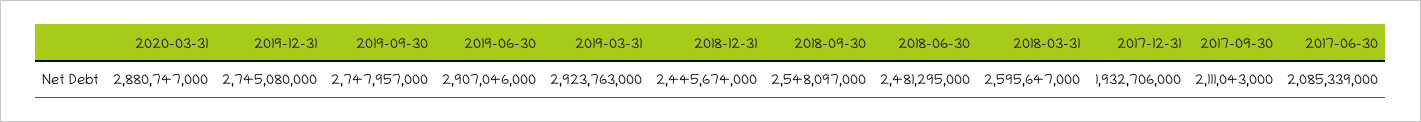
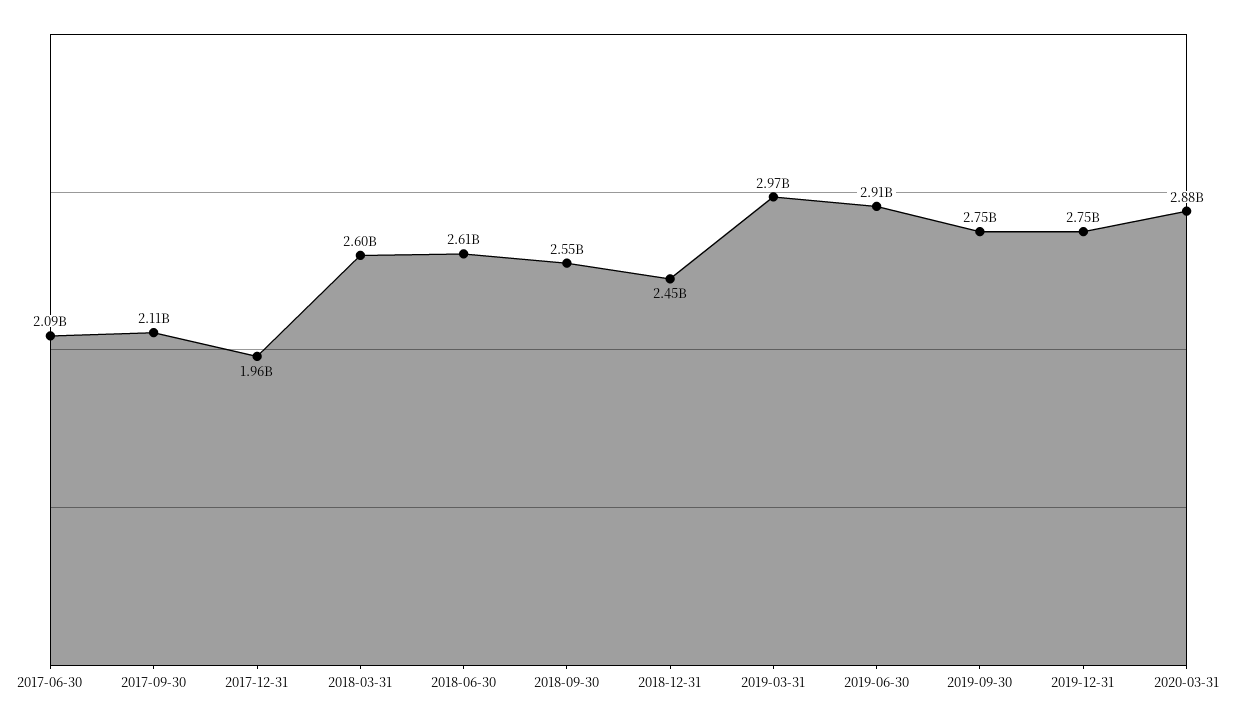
  {
    "2020-03-31": 2880747000,
    "2019-12-31": 2745080000,
    "2019-09-30": 2747957000,
    "2019-06-30": 2907046000,
-   "2019-03-31": 2923763000,
+   "2019-03-31": 2970000000,
    "2018-12-31": 2445674000,
    "2018-09-30": 2548097000,
-   "2018-06-30": 2481295000,
+   "2018-06-30": 2610000000,
    "2018-03-31": 2595647000,
-   "2017-12-31": 1932706000,
+   "2017-12-31": 1960000000,
    "2017-09-30": 2111043000,
    "2017-06-30": 2085339000
  }

